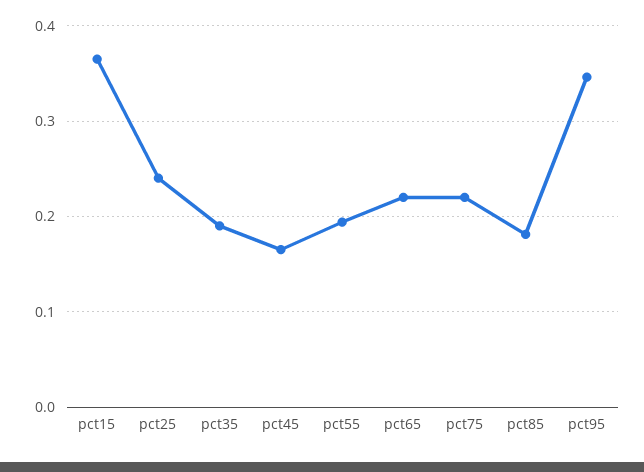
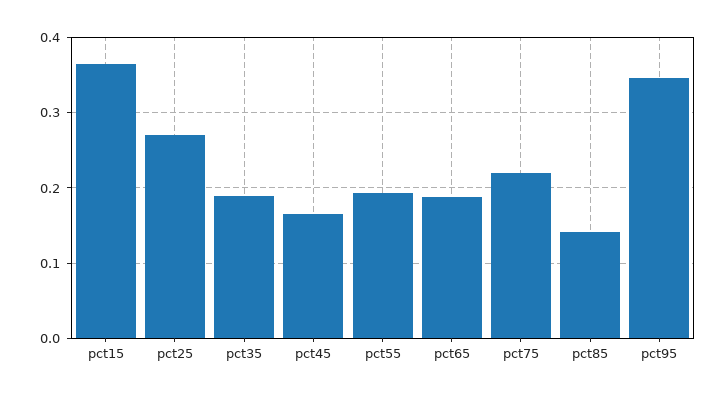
  {
    "pct15": 0.37,
-   "pct25": 0.24,
+   "pct25": 0.27,
    "pct35": 0.19,
    "pct45": 0.17,
    "pct55": 0.19,
-   "pct65": 0.22,
+   "pct65": 0.19,
    "pct75": 0.22,
-   "pct85": 0.18,
+   "pct85": 0.14,
    "pct95": 0.35
  }

